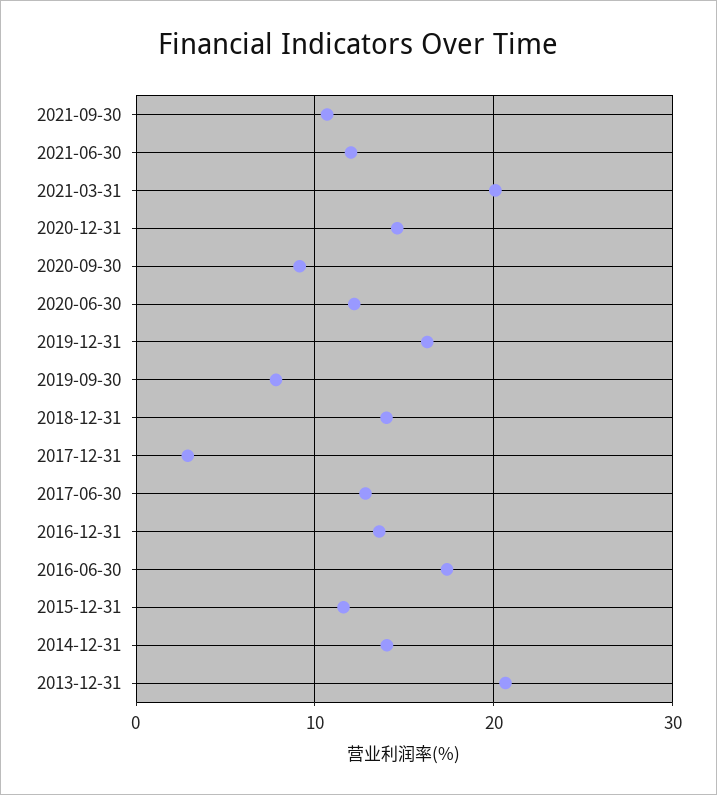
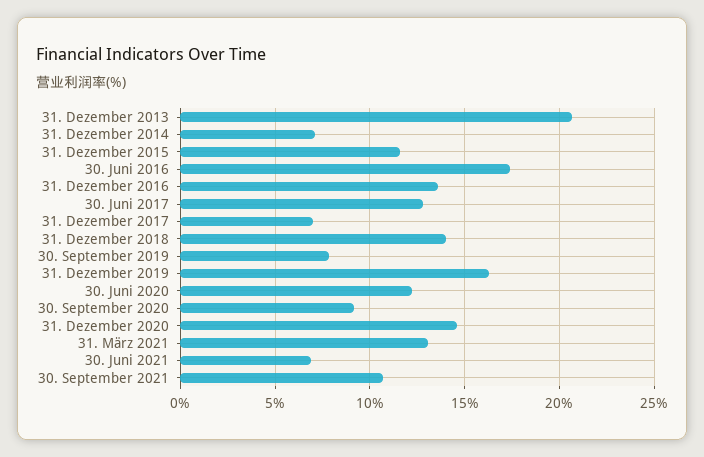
  {
    "2021-09-30": 10.5,
-   "2021-06-30": 12,
+   "2021-06-30": 7,
-   "2021-03-31": 20,
+   "2021-03-31": 13,
    "2020-12-31": 14.5,
    "2020-09-30": 9,
    "2020-06-30": 12,
    "2019-12-31": 16.5,
    "2019-09-30": 8,
    "2018-12-31": 14,
-   "2017-12-31": 3,
+   "2017-12-31": 7,
    "2017-06-30": 13,
    "2016-12-31": 13.5,
    "2016-06-30": 17.5,
    "2015-12-31": 11.5,
-   "2014-12-31": 14,
+   "2014-12-31": 7,
    "2013-12-31": 20.5
  }

